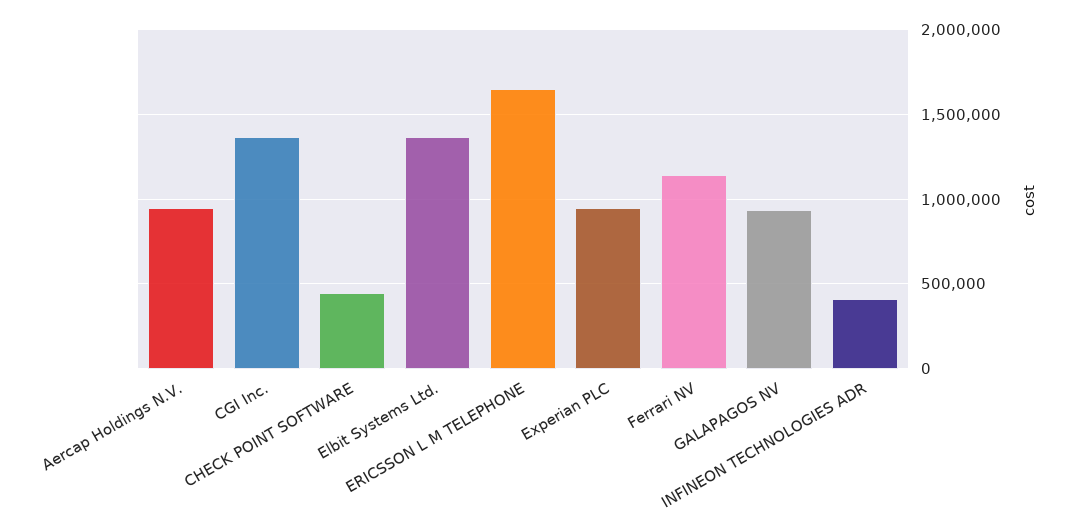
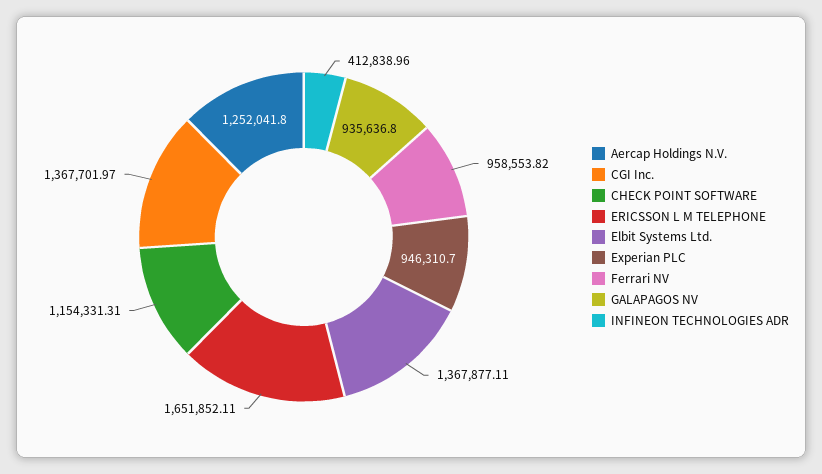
  {
-   "Aercap Holdings N.V.": 950000,
+   "Aercap Holdings N.V.": 1252041.8,
    "CGI Inc.": 1367701.97,
-   "CHECK POINT SOFTWARE": 450000,
+   "CHECK POINT SOFTWARE": 1154331.31,
    "Elbit Systems Ltd.": 1367877.11,
    "ERICSSON L M TELEPHONE": 1651852.11,
    "Experian PLC": 946310.7,
-   "Ferrari NV": 1150000,
+   "Ferrari NV": 958553.82,
    "GALAPAGOS NV": 935636.8,
    "INFINEON TECHNOLOGIES ADR": 412838.96
  }

